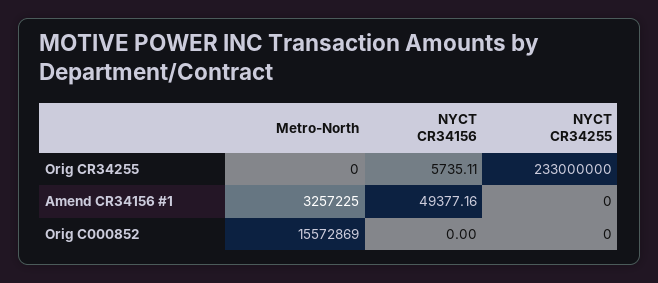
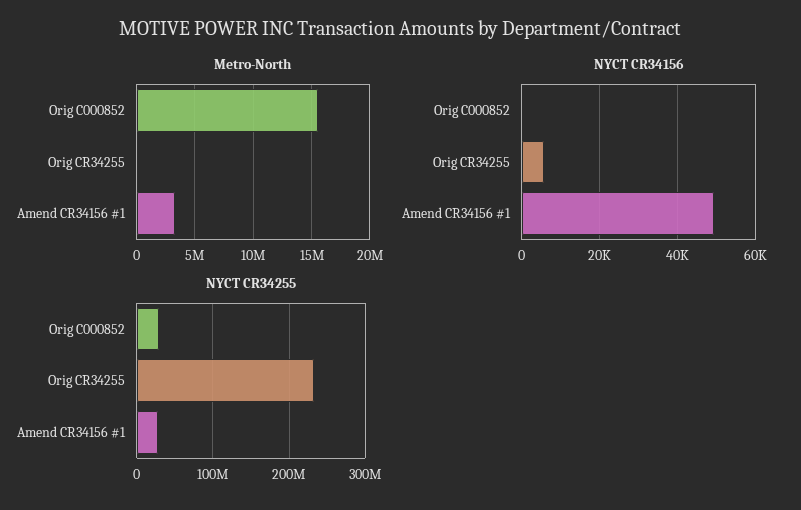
  {
    "Metro-North": {
      "Orig CR34255": 0,
      "Amend CR34156 #1": 3257225,
      "Orig C000852": 15572869
    },
    "NYCT CR34156": {
      "Orig CR34255": 5735.11,
      "Amend CR34156 #1": 49377.16,
      "Orig C000852": 0
    },
    "NYCT CR34255": {
      "Orig CR34255": 233000000,
-     "Amend CR34156 #1": 0,
+     "Amend CR34156 #1": 30000000,
-     "Orig C000852": 0
+     "Orig C000852": 30000000
    }
  }

